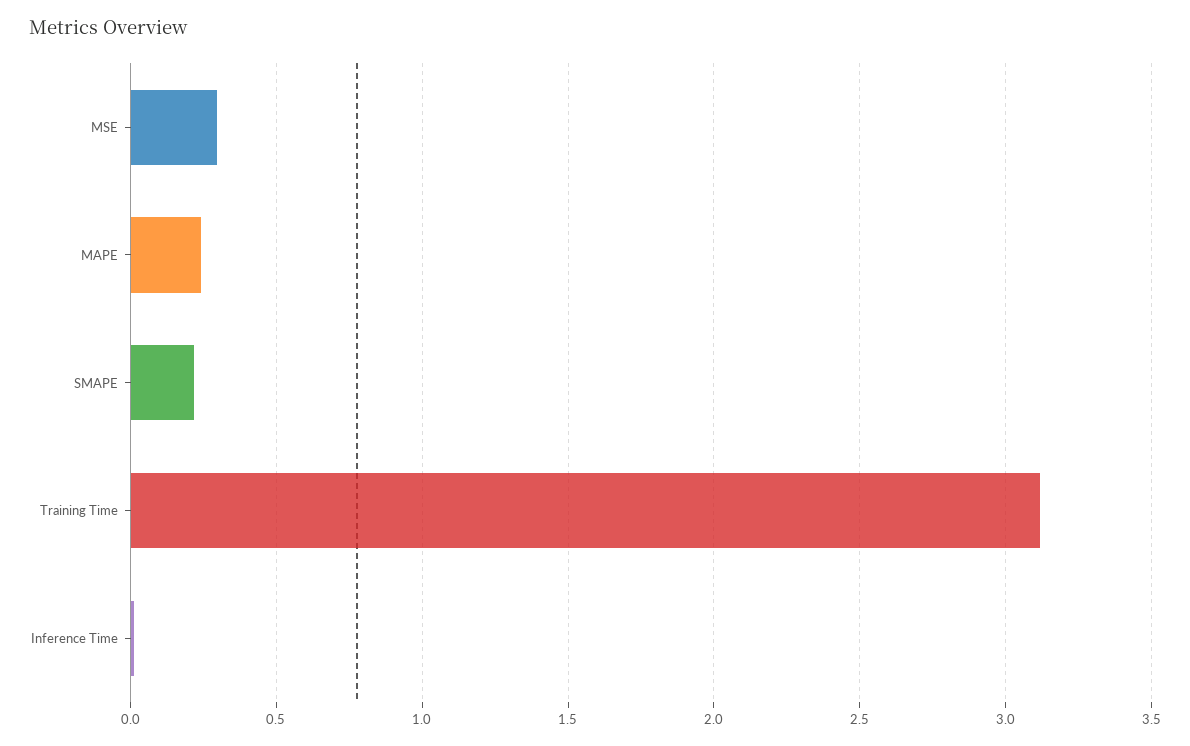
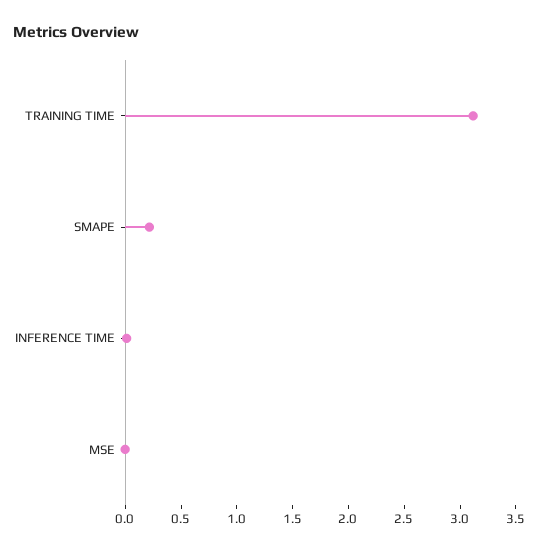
  {
-   "MSE": 0.3,
+   "MSE": 0,
-   "MAPE": 0.25,
    "SMAPE": 0.2,
    "Training Time": 3.1,
    "Inference Time": 0
  }

